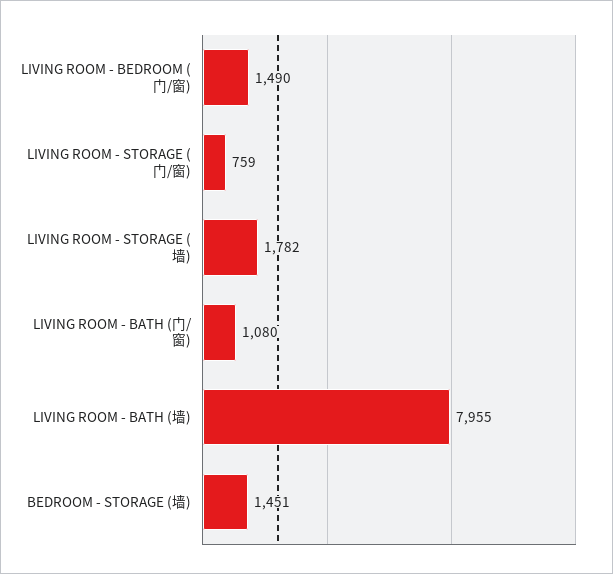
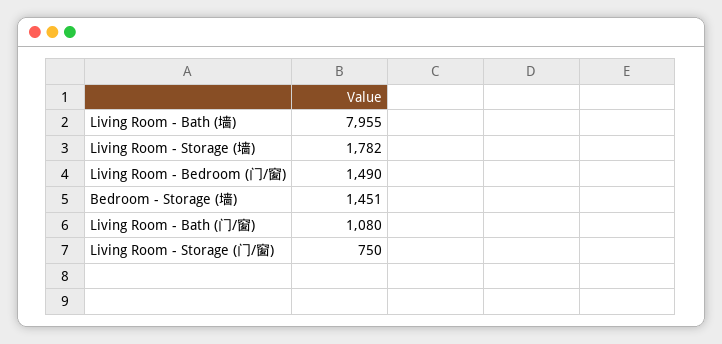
  {
    "LIVING ROOM - BEDROOM (门/窗)": 1490,
-   "LIVING ROOM - STORAGE (门/窗)": 759,
+   "LIVING ROOM - STORAGE (门/窗)": 750,
    "LIVING ROOM - STORAGE (墙)": 1782,
    "LIVING ROOM - BATH (门/窗)": 1080,
    "LIVING ROOM - BATH (墙)": 7955,
    "BEDROOM - STORAGE (墙)": 1451
  }

